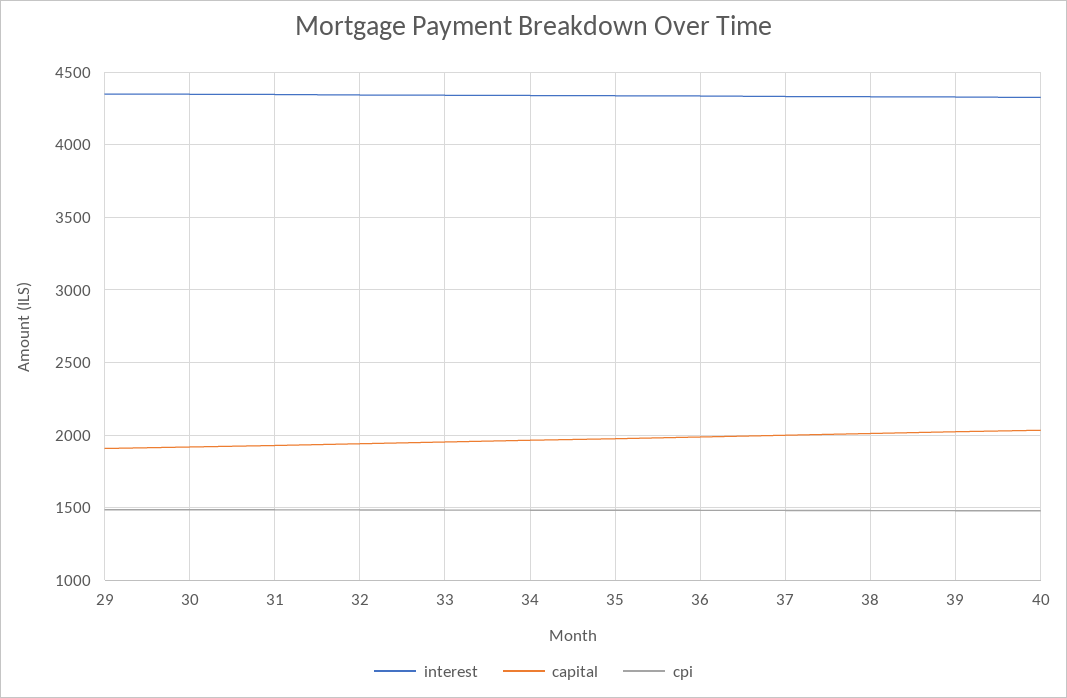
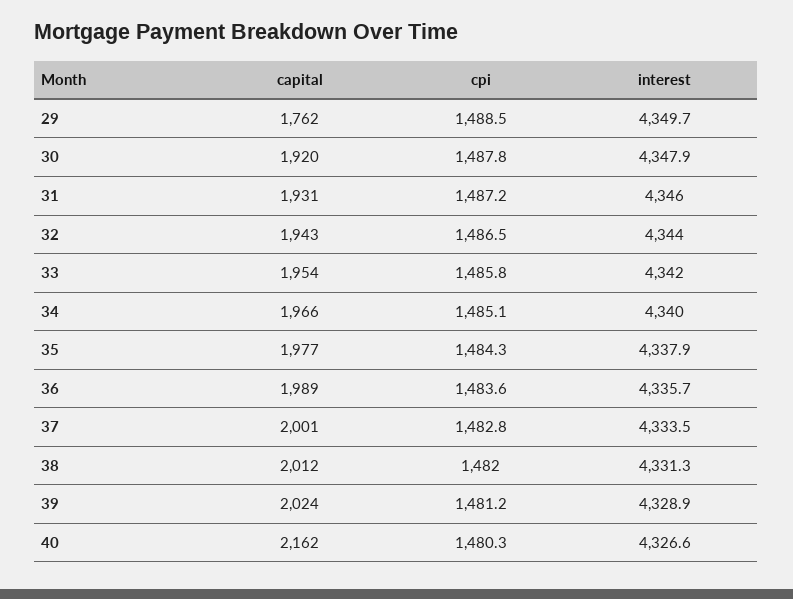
  {
    "interest": {
      "29": 4349.7,
      "30": 4347.9,
      "31": 4346,
      "32": 4344,
      "33": 4342,
      "34": 4340,
      "35": 4337.9,
      "36": 4335.7,
      "37": 4333.5,
      "38": 4331.3,
      "39": 4328.9,
      "40": 4326.6
    },
    "capital": {
-     "29": 1900,
+     "29": 1762,
      "30": 1920,
      "31": 1931,
      "32": 1943,
      "33": 1954,
      "34": 1966,
      "35": 1977,
      "36": 1989,
      "37": 2001,
      "38": 2012,
      "39": 2024,
-     "40": 2050
+     "40": 2162
    },
    "cpi": {
      "29": 1488.5,
      "30": 1487.8,
      "31": 1487.2,
      "32": 1486.5,
      "33": 1485.8,
      "34": 1485.1,
      "35": 1484.3,
      "36": 1483.6,
      "37": 1482.8,
      "38": 1482,
      "39": 1481.2,
      "40": 1480.3
    }
  }

